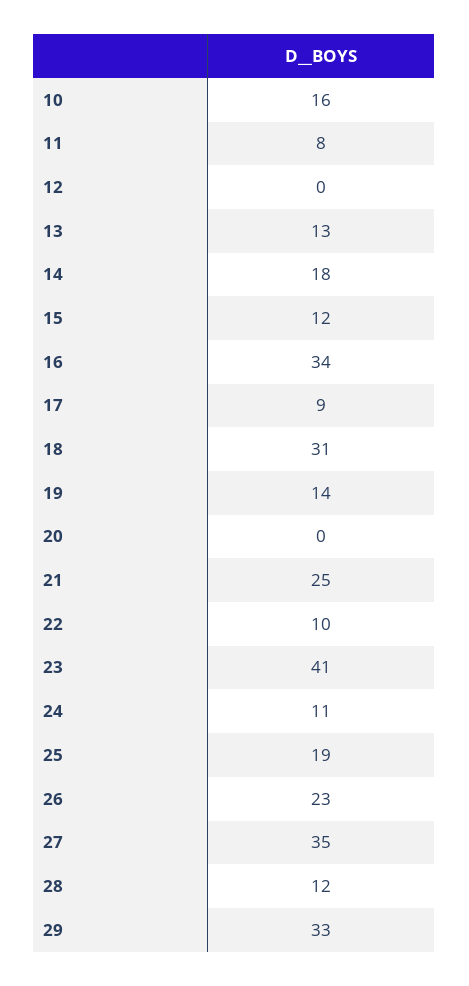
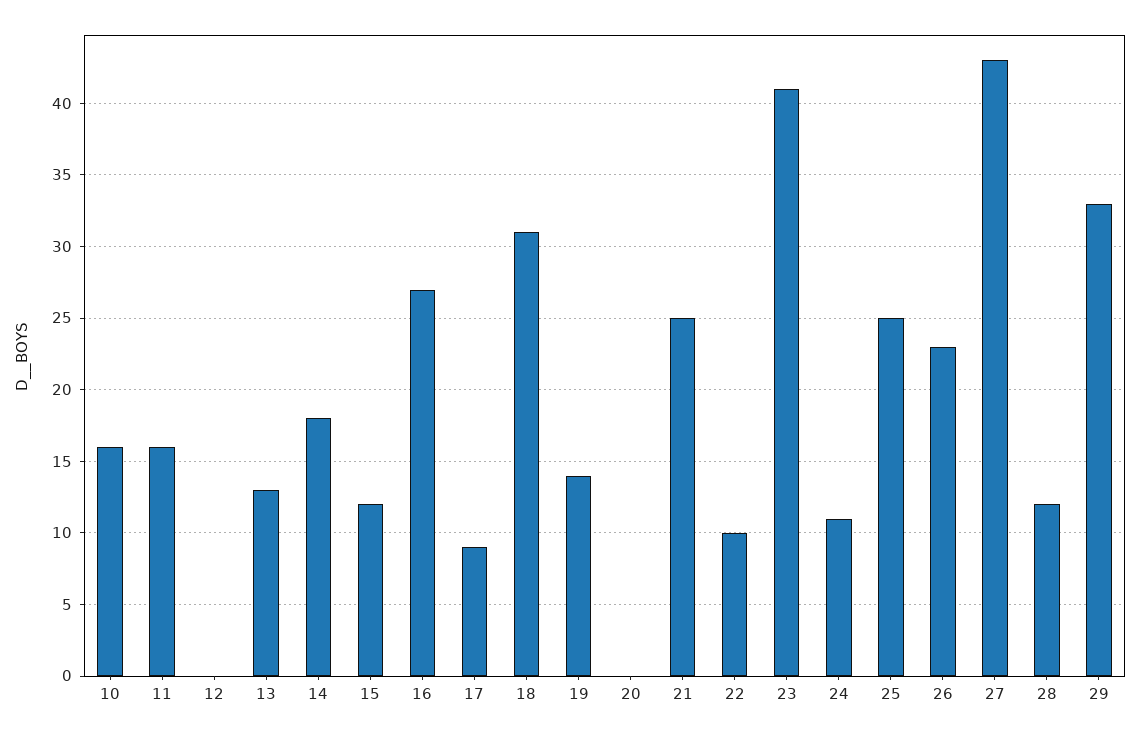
  {
    "10": 16,
-   "11": 8,
+   "11": 16,
    "12": 0,
    "13": 13,
    "14": 18,
    "15": 12,
-   "16": 34,
+   "16": 27,
    "17": 9,
    "18": 31,
    "19": 14,
    "20": 0,
    "21": 25,
    "22": 10,
    "23": 41,
    "24": 11,
-   "25": 19,
+   "25": 25,
    "26": 23,
-   "27": 35,
+   "27": 43,
    "28": 12,
    "29": 33
  }

